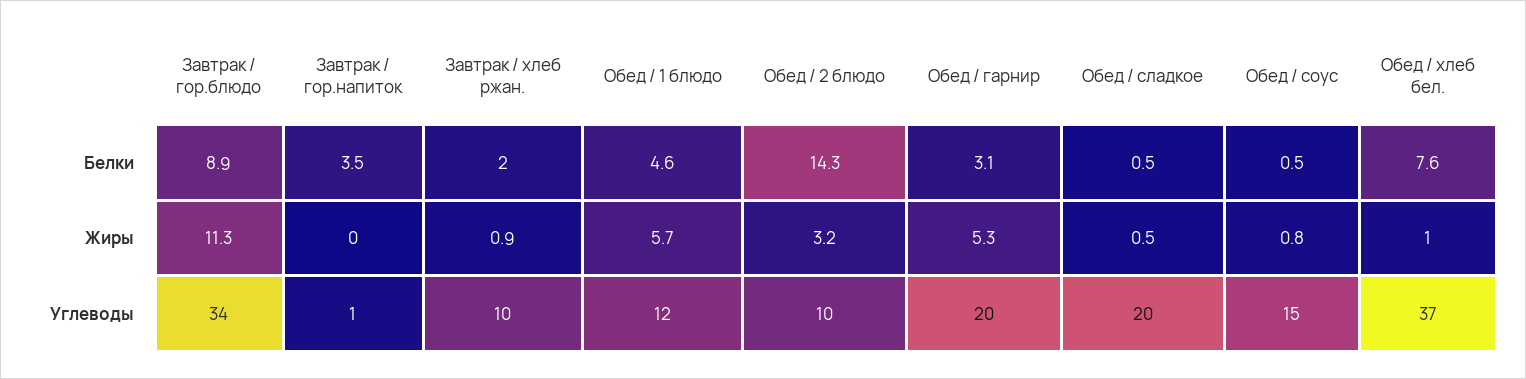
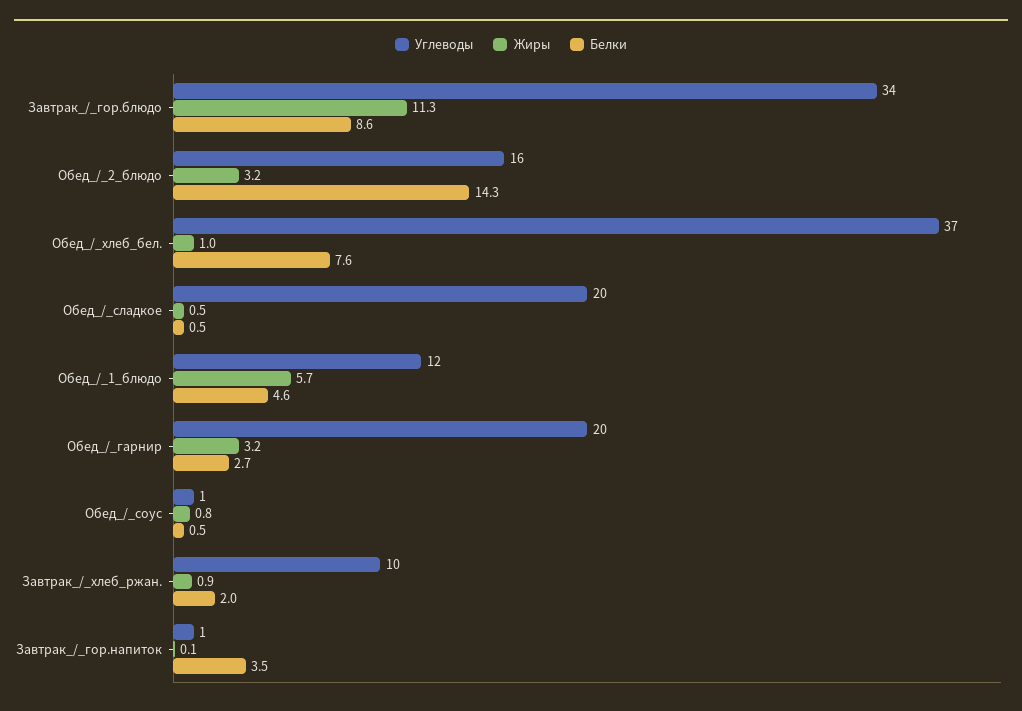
  {
    "Белки": {
-     "Завтрак / гор.блюдо": 8.9,
+     "Завтрак / гор.блюдо": 8.6,
      "Завтрак / гор.напиток": 3.5,
      "Завтрак / хлеб ржан.": 2,
      "Обед / 1 блюдо": 4.6,
      "Обед / 2 блюдо": 14.3,
-     "Обед / гарнир": 3.1,
+     "Обед / гарнир": 2.7,
      "Обед / сладкое": 0.5,
      "Обед / соус": 0.5,
      "Обед / хлеб бел.": 7.6
    },
    "Жиры": {
      "Завтрак / гор.блюдо": 11.3,
-     "Завтрак / гор.напиток": 0,
+     "Завтрак / гор.напиток": 0.1,
      "Завтрак / хлеб ржан.": 0.9,
      "Обед / 1 блюдо": 5.7,
      "Обед / 2 блюдо": 3.2,
-     "Обед / гарнир": 5.3,
+     "Обед / гарнир": 3.2,
      "Обед / сладкое": 0.5,
      "Обед / соус": 0.8,
      "Обед / хлеб бел.": 1
    },
    "Углеводы": {
      "Завтрак / гор.блюдо": 34,
      "Завтрак / гор.напиток": 1,
      "Завтрак / хлеб ржан.": 10,
      "Обед / 1 блюдо": 12,
-     "Обед / 2 блюдо": 10,
+     "Обед / 2 блюдо": 16,
      "Обед / гарнир": 20,
      "Обед / сладкое": 20,
-     "Обед / соус": 15,
+     "Обед / соус": 1,
      "Обед / хлеб бел.": 37
    }
  }

